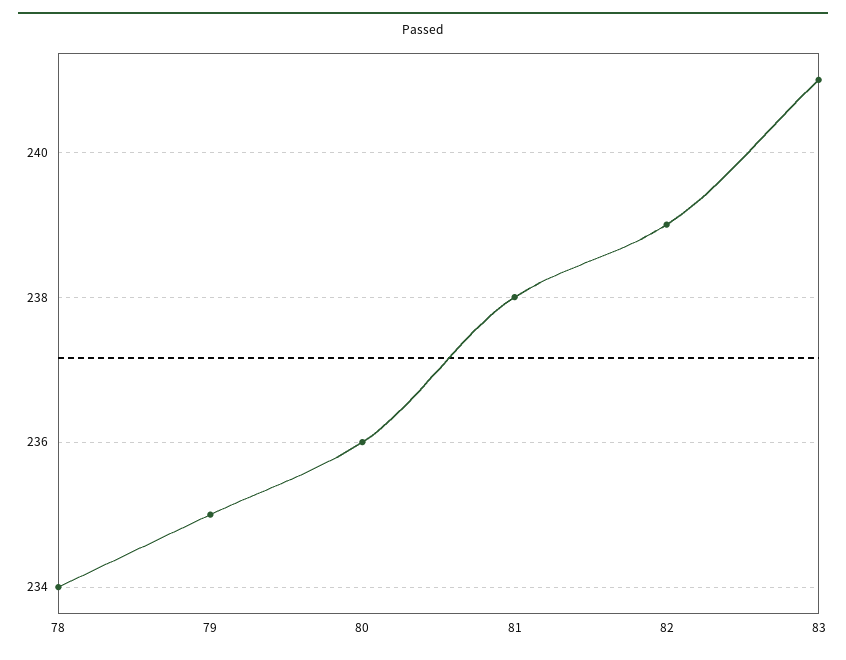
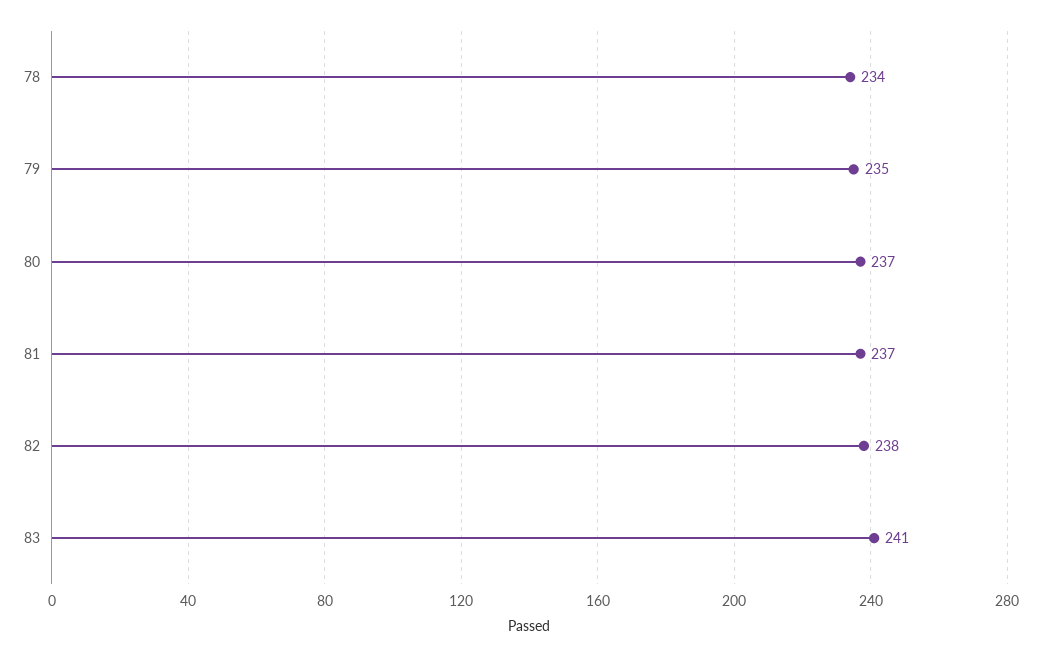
  {
    "78": 234,
    "79": 235,
-   "80": 236,
+   "80": 237,
-   "81": 238,
+   "81": 237,
-   "82": 239,
+   "82": 238,
    "83": 241
  }

